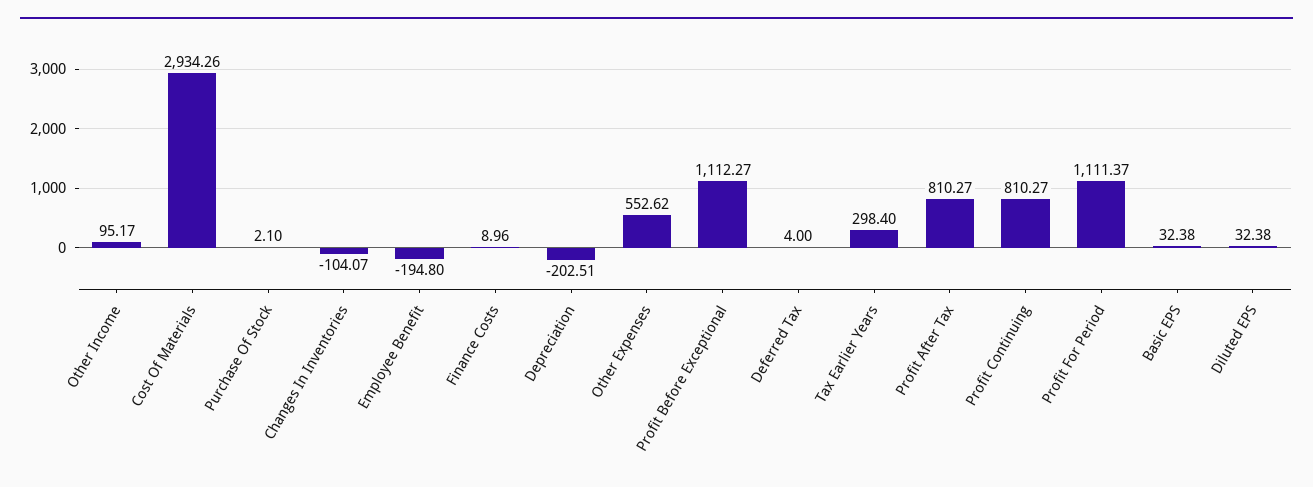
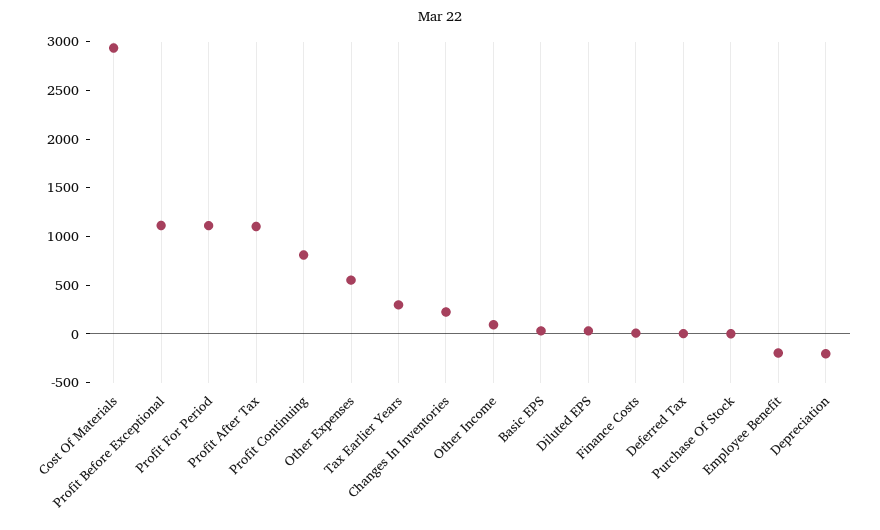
  {
    "Other Income": 95.17,
    "Cost Of Materials": 2934.26,
    "Purchase Of Stock": 2.1,
-   "Changes In Inventories": -104.07,
+   "Changes In Inventories": 200,
    "Employee Benefit": -194.8,
    "Finance Costs": 8.96,
    "Depreciation": -202.51,
    "Other Expenses": 552.62,
    "Profit Before Exceptional": 1112.27,
    "Deferred Tax": 4,
    "Tax Earlier Years": 298.4,
-   "Profit After Tax": 810.27,
+   "Profit After Tax": 1100,
    "Profit Continuing": 810.27,
    "Profit For Period": 1111.37,
    "Basic EPS": 32.38,
    "Diluted EPS": 32.38
  }

